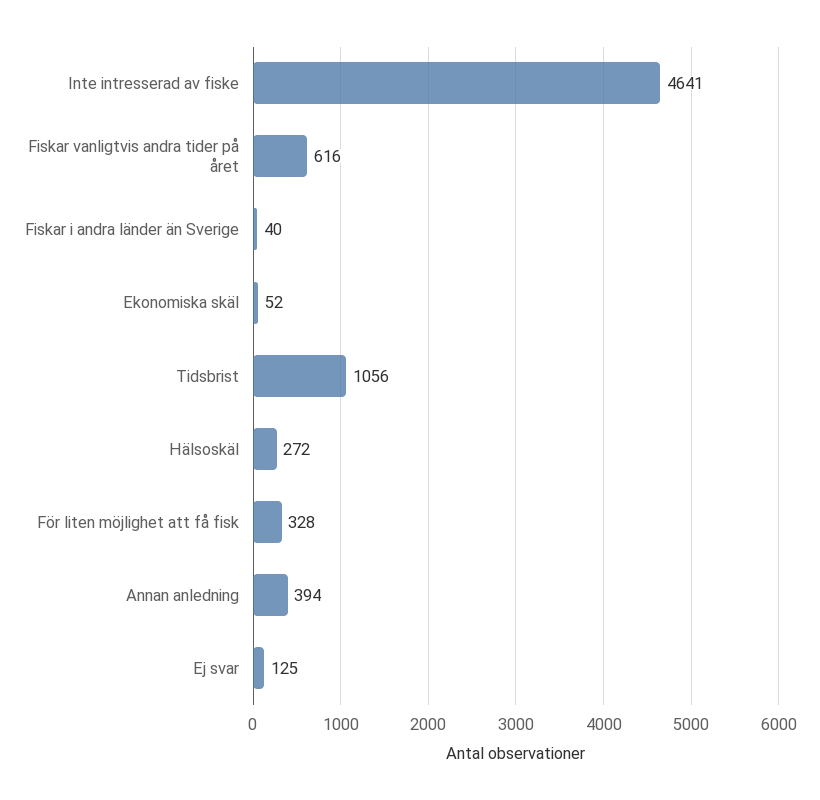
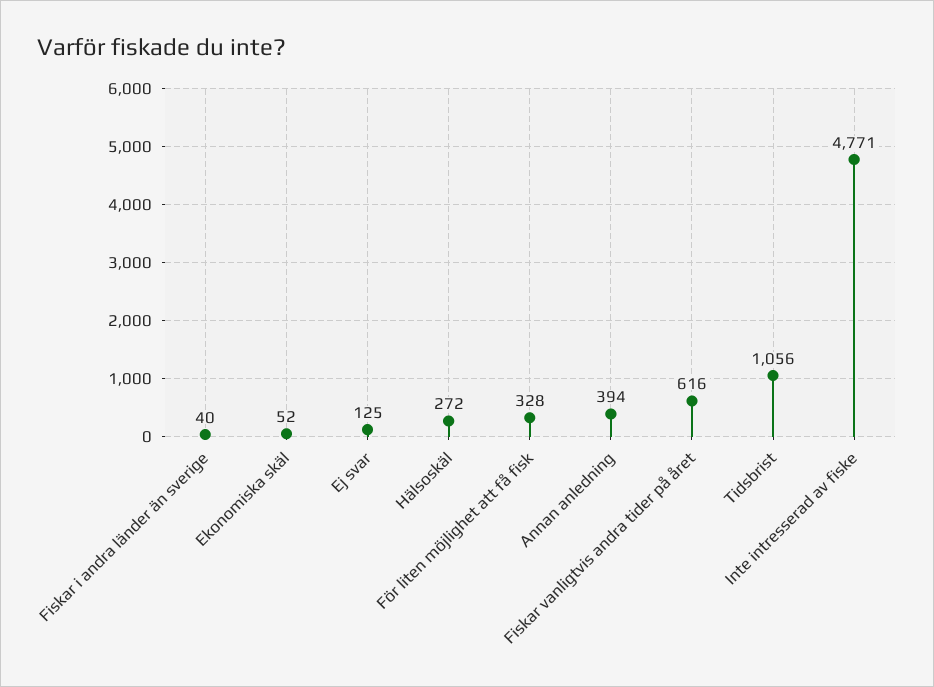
  {
-   "Inte intresserad av fiske": 4641,
+   "Inte intresserad av fiske": 4771,
    "Fiskar vanligtvis andra tider på året": 616,
    "Fiskar i andra länder än Sverige": 40,
    "Ekonomiska skäl": 52,
    "Tidsbrist": 1056,
    "Hälsoskäl": 272,
    "För liten möjlighet att få fisk": 328,
    "Annan anledning": 394,
    "Ej svar": 125
  }

